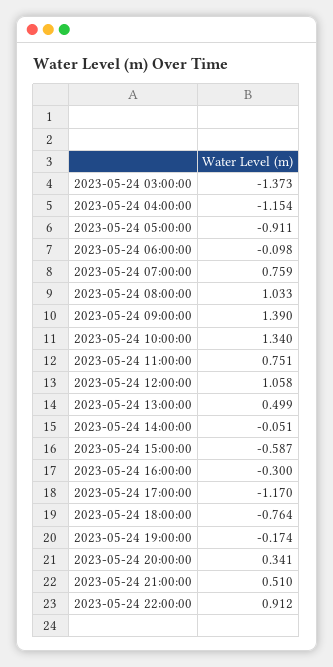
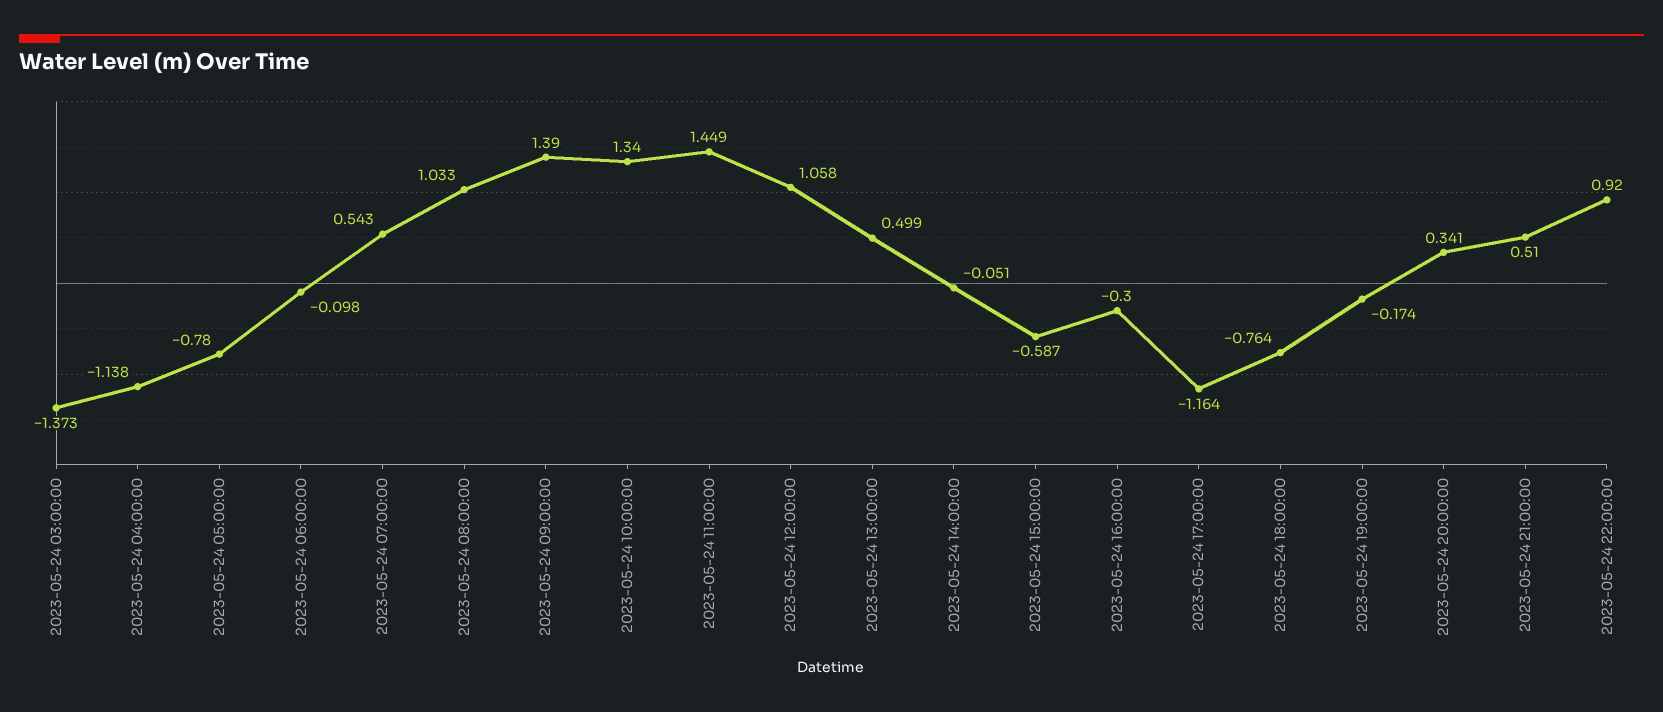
  {
    "2023-05-24 03:00:00": -1.373,
-   "2023-05-24 04:00:00": -1.154,
+   "2023-05-24 04:00:00": -1.138,
-   "2023-05-24 05:00:00": -0.911,
+   "2023-05-24 05:00:00": -0.78,
    "2023-05-24 06:00:00": -0.098,
-   "2023-05-24 07:00:00": 0.759,
+   "2023-05-24 07:00:00": 0.543,
    "2023-05-24 08:00:00": 1.033,
    "2023-05-24 09:00:00": 1.39,
    "2023-05-24 10:00:00": 1.34,
-   "2023-05-24 11:00:00": 0.751,
+   "2023-05-24 11:00:00": 1.449,
    "2023-05-24 12:00:00": 1.058,
    "2023-05-24 13:00:00": 0.499,
    "2023-05-24 14:00:00": -0.051,
    "2023-05-24 15:00:00": -0.587,
    "2023-05-24 16:00:00": -0.3,
-   "2023-05-24 17:00:00": -1.17,
+   "2023-05-24 17:00:00": -1.164,
    "2023-05-24 18:00:00": -0.764,
    "2023-05-24 19:00:00": -0.174,
    "2023-05-24 20:00:00": 0.341,
    "2023-05-24 21:00:00": 0.51,
-   "2023-05-24 22:00:00": 0.912
+   "2023-05-24 22:00:00": 0.92
  }

